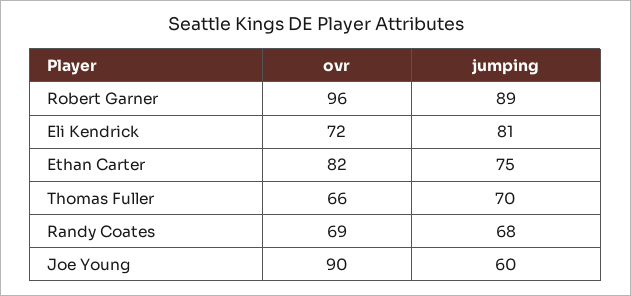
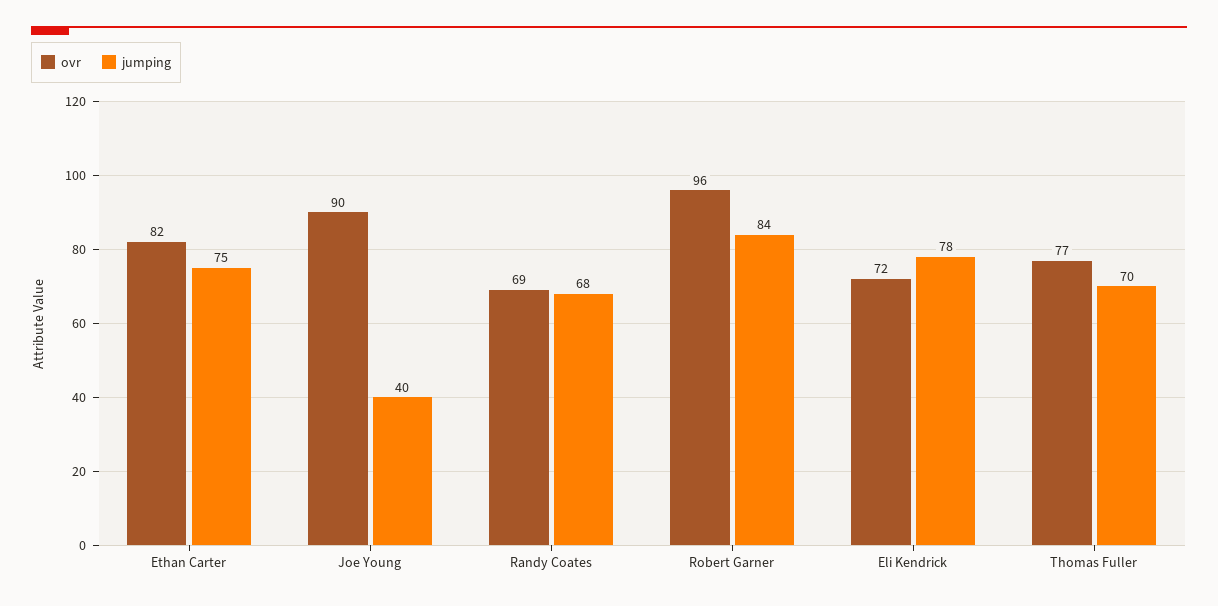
  {
    "ovr": {
      "Robert Garner": 96,
      "Eli Kendrick": 72,
      "Ethan Carter": 82,
-     "Thomas Fuller": 66,
+     "Thomas Fuller": 77,
      "Randy Coates": 69,
      "Joe Young": 90
    },
    "jumping": {
-     "Robert Garner": 89,
+     "Robert Garner": 84,
-     "Eli Kendrick": 81,
+     "Eli Kendrick": 78,
      "Ethan Carter": 75,
      "Thomas Fuller": 70,
      "Randy Coates": 68,
-     "Joe Young": 60
+     "Joe Young": 40
    }
  }

